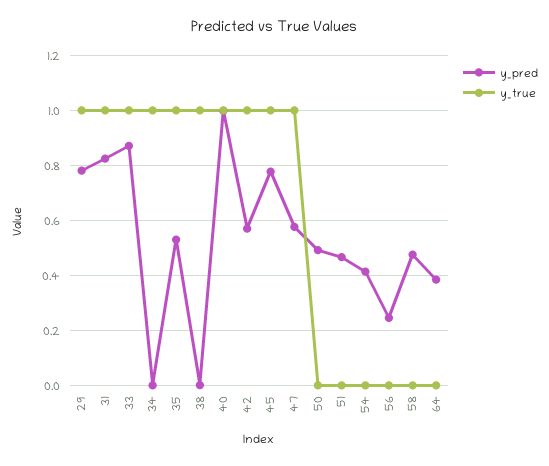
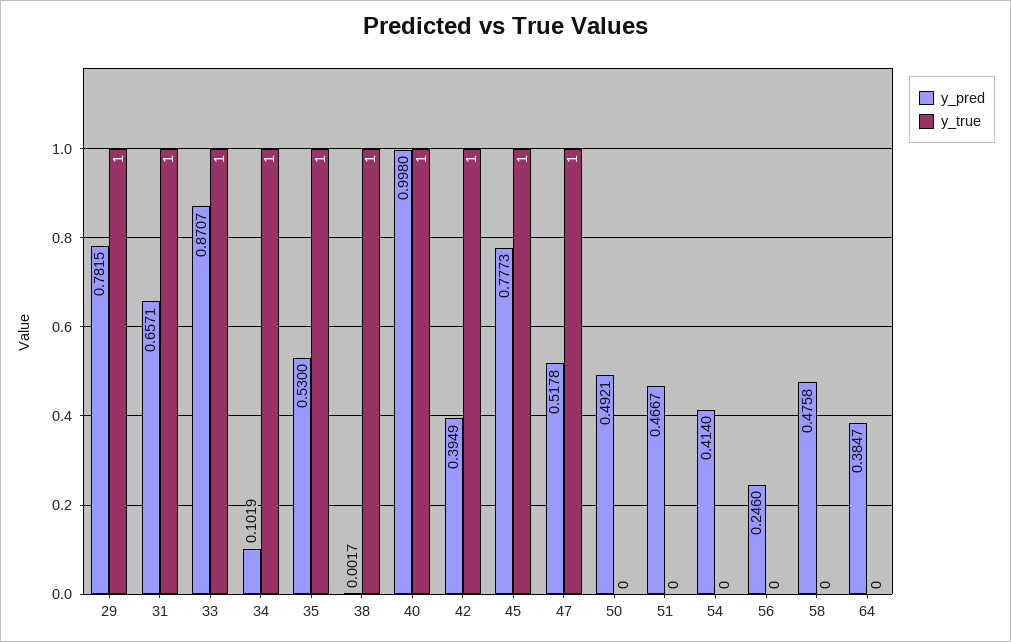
  {
    "y_pred": {
      "29": 0.7815,
-     "31": 0.825,
+     "31": 0.6571,
      "33": 0.8707,
-     "34": 0,
+     "34": 0.1019,
      "35": 0.53,
      "38": 0.0017,
      "40": 0.998,
-     "42": 0.575,
+     "42": 0.3949,
      "45": 0.7773,
-     "47": 0.575,
+     "47": 0.5178,
      "50": 0.4921,
      "51": 0.4667,
      "54": 0.414,
      "56": 0.246,
      "58": 0.4758,
      "64": 0.3847
    },
    "y_true": {
      "29": 1,
      "31": 1,
      "33": 1,
      "34": 1,
      "35": 1,
      "38": 1,
      "40": 1,
      "42": 1,
      "45": 1,
      "47": 1,
      "50": 0,
      "51": 0,
      "54": 0,
      "56": 0,
      "58": 0,
      "64": 0
    }
  }

